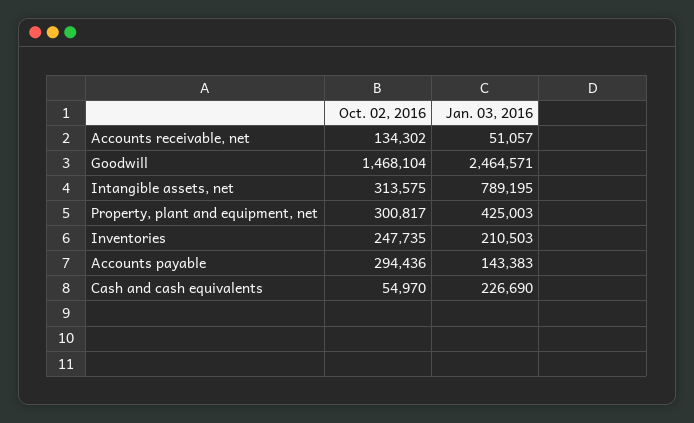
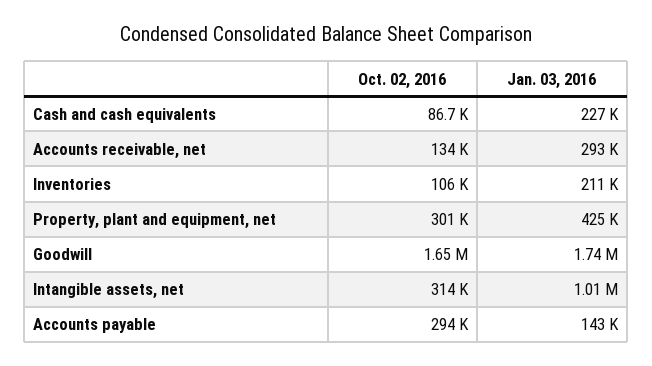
  {
    "Oct. 02, 2016": {
      "Accounts receivable, net": 134302,
-     "Goodwill": 1468104,
+     "Goodwill": 1650000,
      "Intangible assets, net": 313575,
      "Property, plant and equipment, net": 300817,
-     "Inventories": 247735,
+     "Inventories": 106000,
      "Accounts payable": 294436,
-     "Cash and cash equivalents": 54970
+     "Cash and cash equivalents": 86700
    },
    "Jan. 03, 2016": {
-     "Accounts receivable, net": 51057,
+     "Accounts receivable, net": 293000,
-     "Goodwill": 2464571,
+     "Goodwill": 1740000,
-     "Intangible assets, net": 789195,
+     "Intangible assets, net": 1010000,
      "Property, plant and equipment, net": 425003,
      "Inventories": 210503,
      "Accounts payable": 143383,
      "Cash and cash equivalents": 226690
    }
  }

